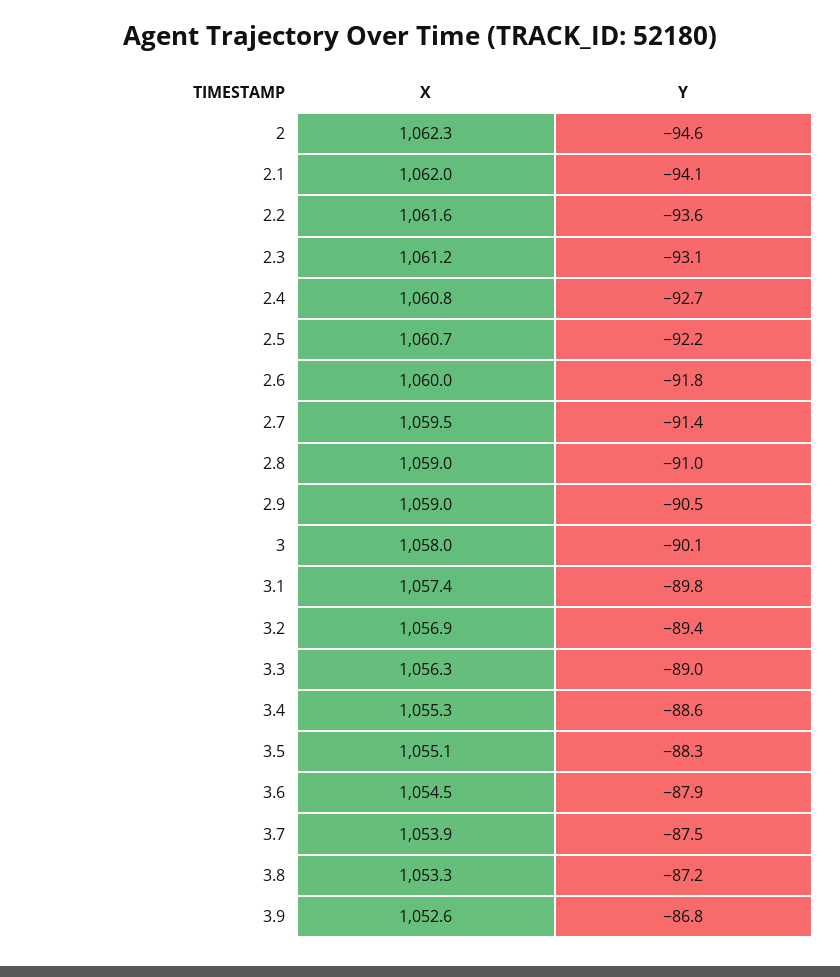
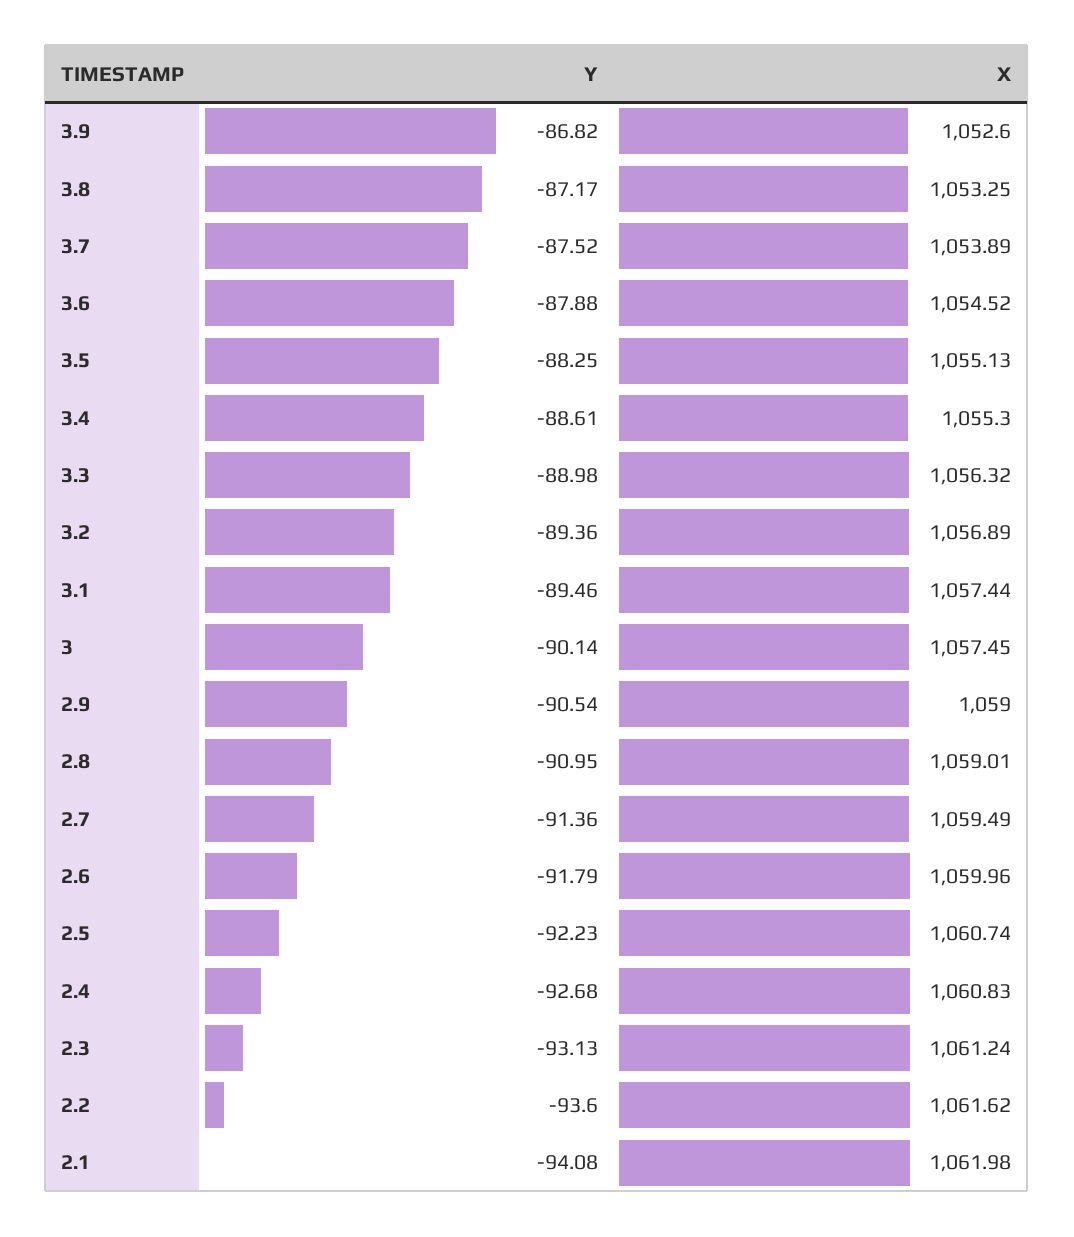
  {
    "X": {
-     "2": 1062.3,
      "2.1": 1061.98,
      "2.2": 1061.62,
      "2.3": 1061.24,
      "2.4": 1060.83,
      "2.5": 1060.74,
      "2.6": 1059.96,
      "2.7": 1059.49,
      "2.8": 1059.01,
      "2.9": 1059,
-     "3": 1058,
+     "3": 1057.45,
      "3.1": 1057.44,
      "3.2": 1056.89,
      "3.3": 1056.32,
      "3.4": 1055.3,
      "3.5": 1055.13,
      "3.6": 1054.52,
      "3.7": 1053.89,
      "3.8": 1053.25,
      "3.9": 1052.6
    },
    "Y": {
-     "2": -94.6,
      "2.1": -94.08,
      "2.2": -93.6,
      "2.3": -93.13,
      "2.4": -92.68,
      "2.5": -92.23,
      "2.6": -91.79,
      "2.7": -91.36,
      "2.8": -90.95,
      "2.9": -90.54,
      "3": -90.14,
-     "3.1": -89.8,
+     "3.1": -89.46,
      "3.2": -89.36,
      "3.3": -88.98,
      "3.4": -88.61,
      "3.5": -88.25,
      "3.6": -87.88,
      "3.7": -87.52,
      "3.8": -87.17,
      "3.9": -86.82
    }
  }

